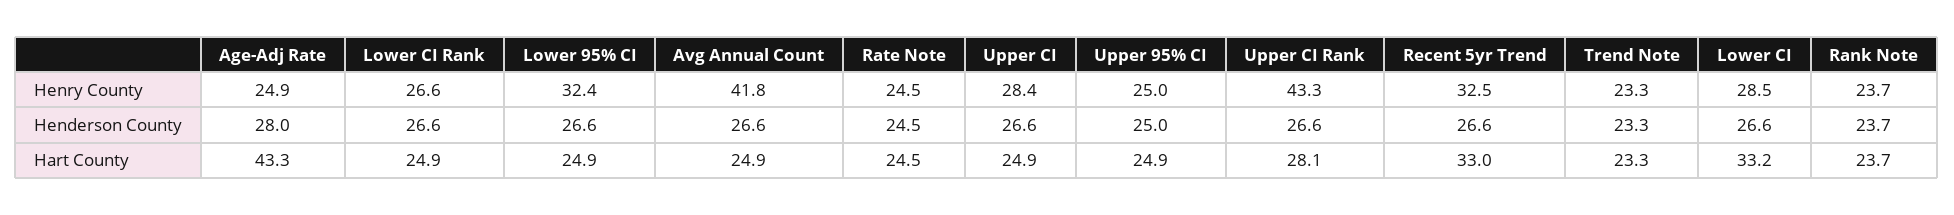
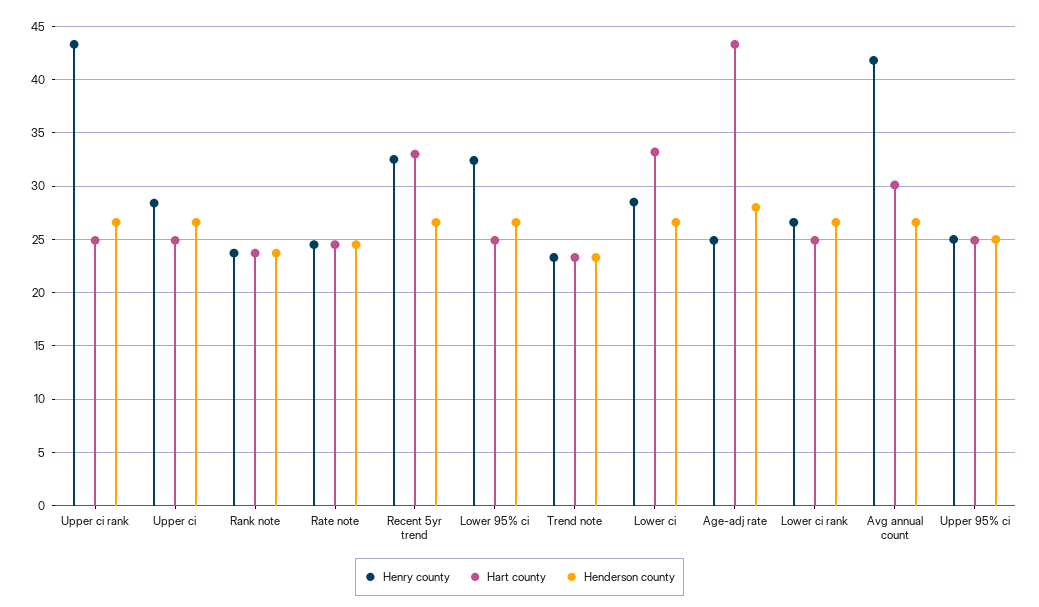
  {
    "Henry County": {
      "Age-Adj Rate": 24.9,
      "Lower CI Rank": 26.6,
      "Lower 95% CI": 32.4,
      "Avg Annual Count": 41.8,
      "Rate Note": 24.5,
      "Upper CI": 28.4,
      "Upper 95% CI": 25,
      "Upper CI Rank": 43.3,
      "Recent 5yr Trend": 32.5,
      "Trend Note": 23.3,
      "Lower CI": 28.5,
      "Rank Note": 23.7
    },
    "Henderson County": {
      "Age-Adj Rate": 28,
      "Lower CI Rank": 26.6,
      "Lower 95% CI": 26.6,
      "Avg Annual Count": 26.6,
      "Rate Note": 24.5,
      "Upper CI": 26.6,
      "Upper 95% CI": 25,
      "Upper CI Rank": 26.6,
      "Recent 5yr Trend": 26.6,
      "Trend Note": 23.3,
      "Lower CI": 26.6,
      "Rank Note": 23.7
    },
    "Hart County": {
      "Age-Adj Rate": 43.3,
      "Lower CI Rank": 24.9,
      "Lower 95% CI": 24.9,
-     "Avg Annual Count": 24.9,
+     "Avg Annual Count": 30,
      "Rate Note": 24.5,
      "Upper CI": 24.9,
      "Upper 95% CI": 24.9,
-     "Upper CI Rank": 28.1,
+     "Upper CI Rank": 25,
      "Recent 5yr Trend": 33,
      "Trend Note": 23.3,
      "Lower CI": 33.2,
      "Rank Note": 23.7
    }
  }

